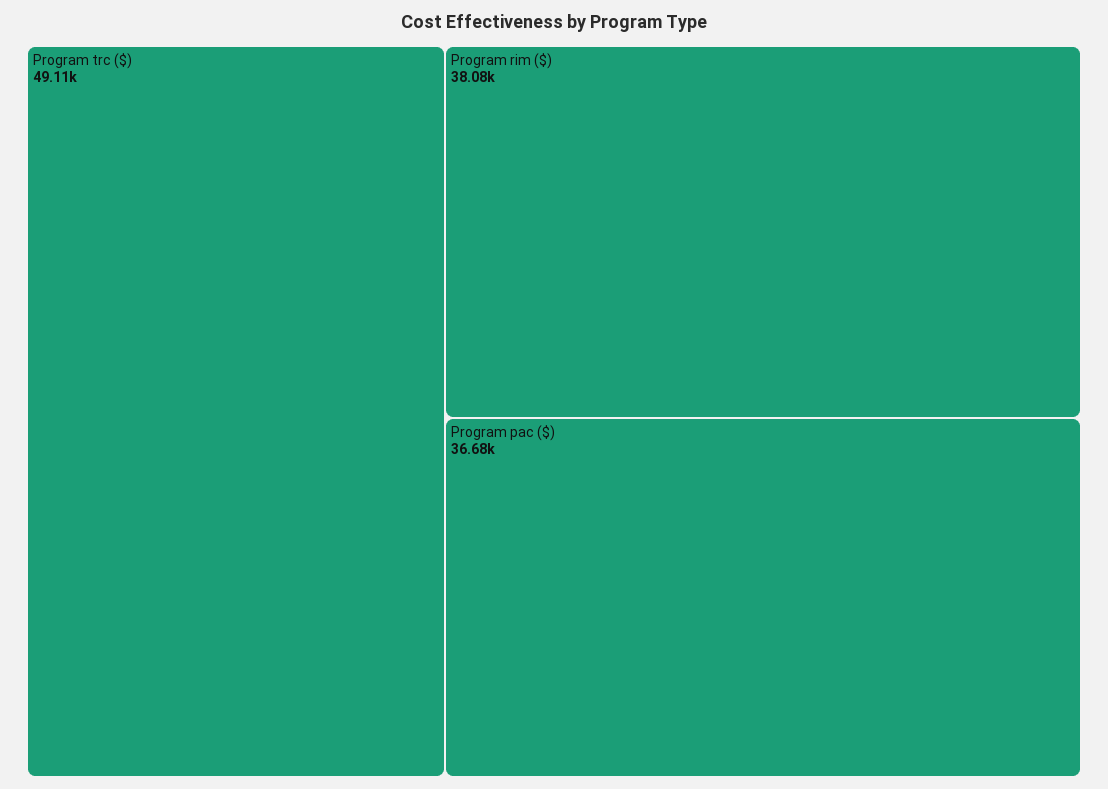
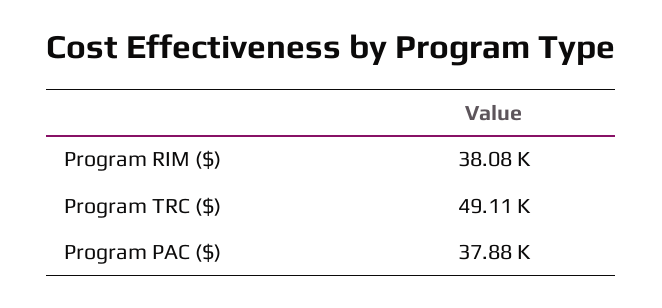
  {
    "Program trc ($)": 49110,
    "Program rim ($)": 38080,
-   "Program pac ($)": 36680
+   "Program pac ($)": 37880
  }

